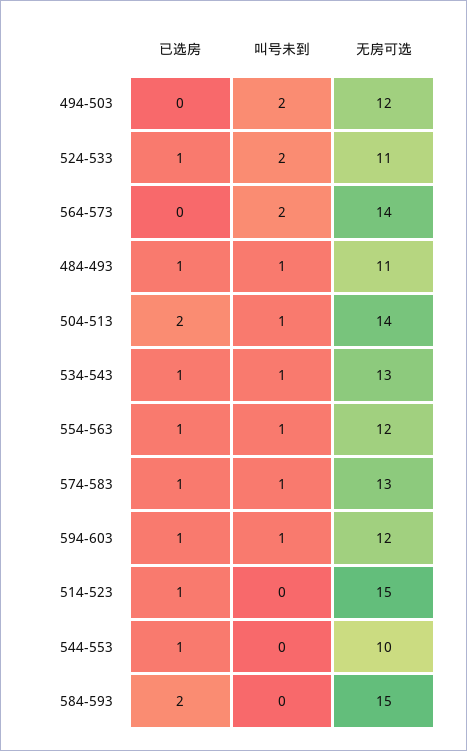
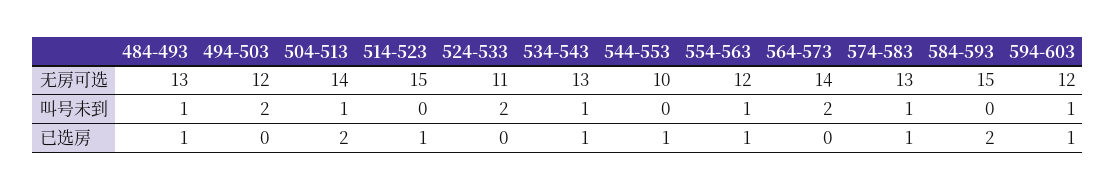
  {
    "已选房": {
      "494-503": 0,
-     "524-533": 1,
+     "524-533": 0,
      "564-573": 0,
      "484-493": 1,
      "504-513": 2,
      "534-543": 1,
      "554-563": 1,
      "574-583": 1,
      "594-603": 1,
      "514-523": 1,
      "544-553": 1,
      "584-593": 2
    },
    "叫号未到": {
      "494-503": 2,
      "524-533": 2,
      "564-573": 2,
      "484-493": 1,
      "504-513": 1,
      "534-543": 1,
      "554-563": 1,
      "574-583": 1,
      "594-603": 1,
      "514-523": 0,
      "544-553": 0,
      "584-593": 0
    },
    "无房可选": {
      "494-503": 12,
      "524-533": 11,
      "564-573": 14,
-     "484-493": 11,
+     "484-493": 13,
      "504-513": 14,
      "534-543": 13,
      "554-563": 12,
      "574-583": 13,
      "594-603": 12,
      "514-523": 15,
      "544-553": 10,
      "584-593": 15
    }
  }

